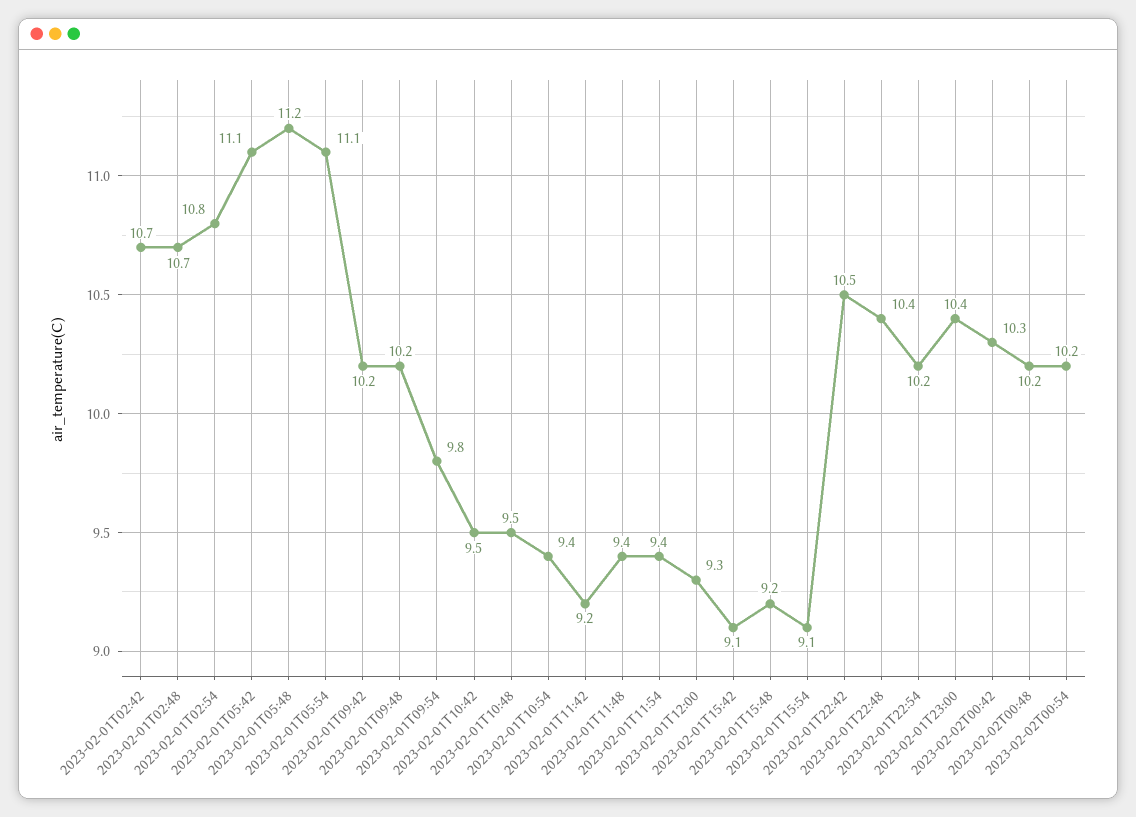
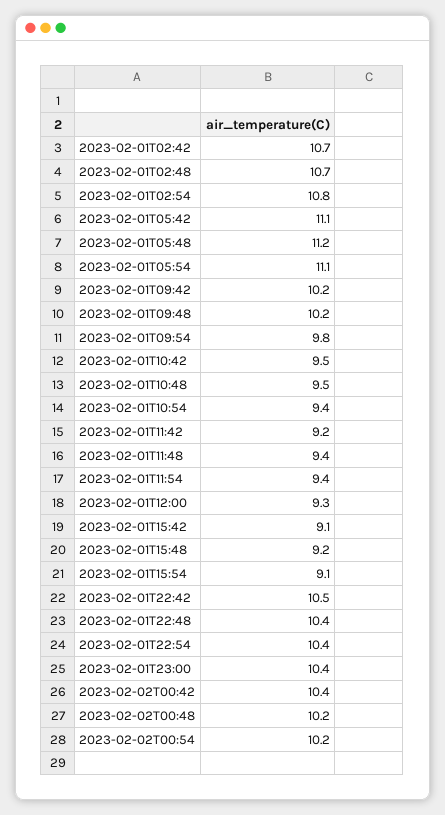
  {
    "2023-02-01T02:42": 10.7,
    "2023-02-01T02:48": 10.7,
    "2023-02-01T02:54": 10.8,
    "2023-02-01T05:42": 11.1,
    "2023-02-01T05:48": 11.2,
    "2023-02-01T05:54": 11.1,
    "2023-02-01T09:42": 10.2,
    "2023-02-01T09:48": 10.2,
    "2023-02-01T09:54": 9.8,
    "2023-02-01T10:42": 9.5,
    "2023-02-01T10:48": 9.5,
    "2023-02-01T10:54": 9.4,
    "2023-02-01T11:42": 9.2,
    "2023-02-01T11:48": 9.4,
    "2023-02-01T11:54": 9.4,
    "2023-02-01T12:00": 9.3,
    "2023-02-01T15:42": 9.1,
    "2023-02-01T15:48": 9.2,
    "2023-02-01T15:54": 9.1,
    "2023-02-01T22:42": 10.5,
    "2023-02-01T22:48": 10.4,
-   "2023-02-01T22:54": 10.2,
+   "2023-02-01T22:54": 10.4,
    "2023-02-01T23:00": 10.4,
-   "2023-02-02T00:42": 10.3,
+   "2023-02-02T00:42": 10.4,
    "2023-02-02T00:48": 10.2,
    "2023-02-02T00:54": 10.2
  }

